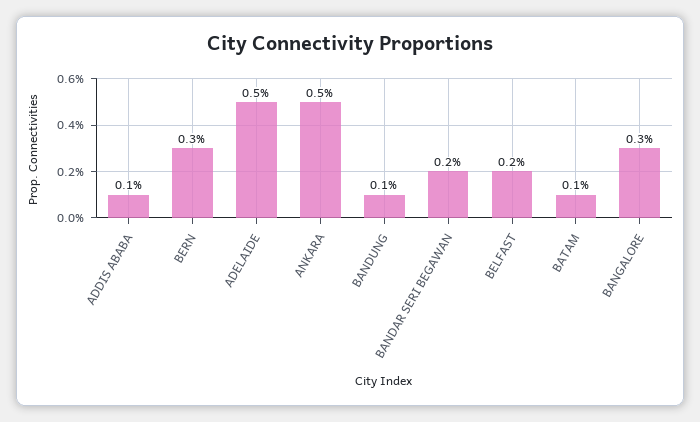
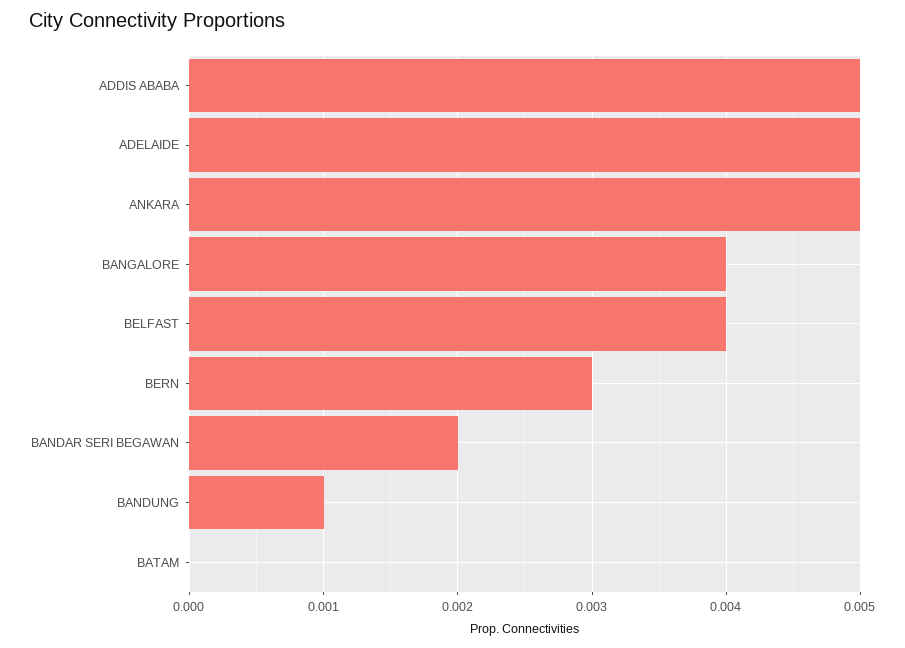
  {
-   "ADDIS ABABA": 0.001,
+   "ADDIS ABABA": 0.005,
    "BERN": 0.003,
    "ADELAIDE": 0.005,
    "ANKARA": 0.005,
    "BANDUNG": 0.001,
    "BANDAR SERI BEGAWAN": 0.002,
-   "BELFAST": 0.002,
+   "BELFAST": 0.004,
-   "BATAM": 0.001,
+   "BATAM": 0,
-   "BANGALORE": 0.003
+   "BANGALORE": 0.004
  }

